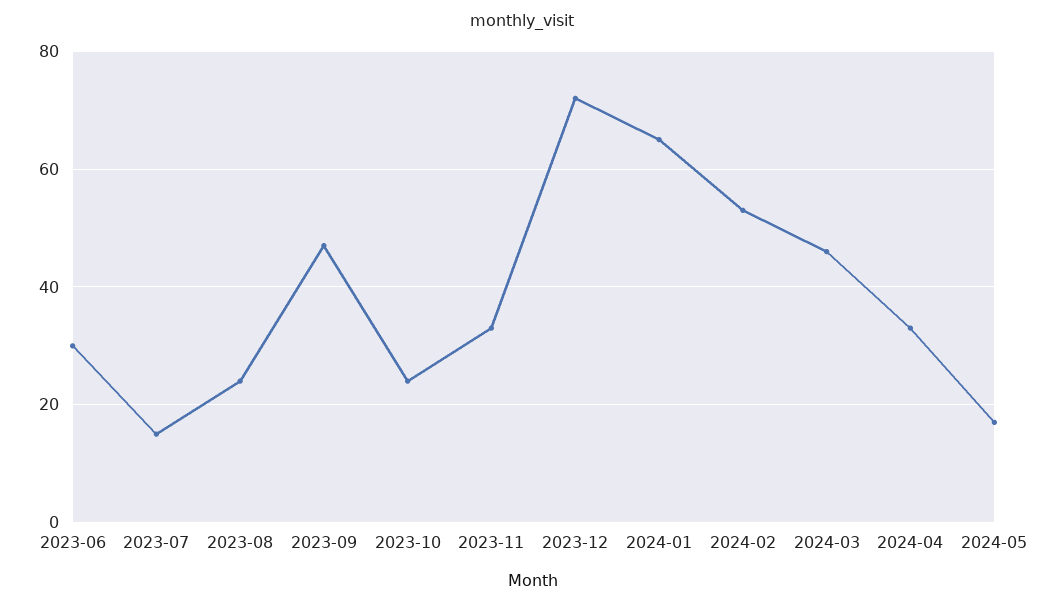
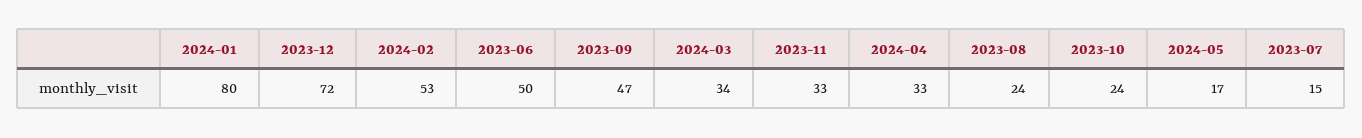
  {
-   "2023-06": 30,
+   "2023-06": 50,
    "2023-07": 15,
    "2023-08": 24,
    "2023-09": 47,
    "2023-10": 24,
    "2023-11": 33,
    "2023-12": 72,
-   "2024-01": 65,
+   "2024-01": 80,
    "2024-02": 53,
-   "2024-03": 45,
+   "2024-03": 34,
    "2024-04": 33,
    "2024-05": 17
  }

